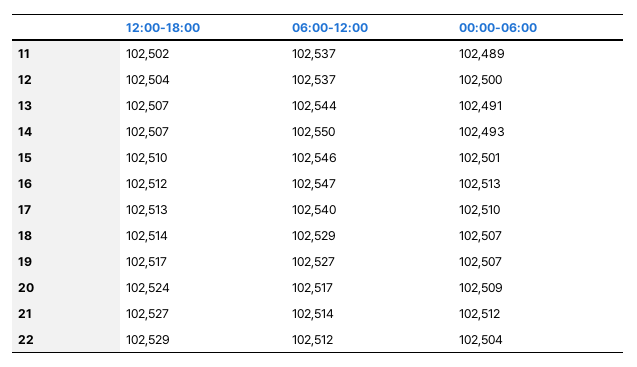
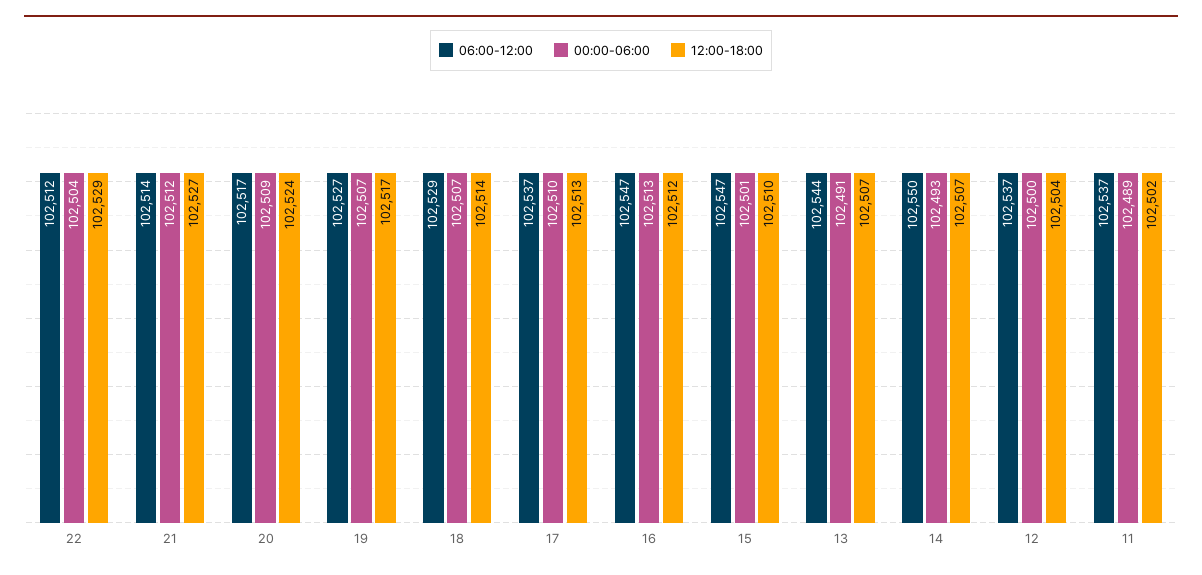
  {
    "12:00-18:00": {
      "11": 102502,
      "12": 102504,
      "13": 102507,
      "14": 102507,
      "15": 102510,
      "16": 102512,
      "17": 102513,
      "18": 102514,
      "19": 102517,
      "20": 102524,
      "21": 102527,
      "22": 102529
    },
    "06:00-12:00": {
      "11": 102537,
      "12": 102537,
      "13": 102544,
      "14": 102550,
-     "15": 102546,
+     "15": 102547,
      "16": 102547,
-     "17": 102540,
+     "17": 102537,
      "18": 102529,
      "19": 102527,
      "20": 102517,
      "21": 102514,
      "22": 102512
    },
    "00:00-06:00": {
      "11": 102489,
      "12": 102500,
      "13": 102491,
      "14": 102493,
      "15": 102501,
      "16": 102513,
      "17": 102510,
      "18": 102507,
      "19": 102507,
      "20": 102509,
      "21": 102512,
      "22": 102504
    }
  }

